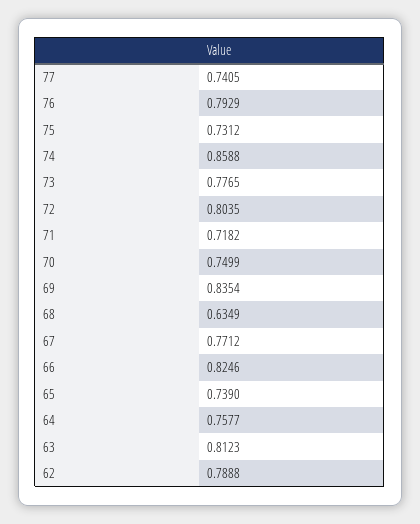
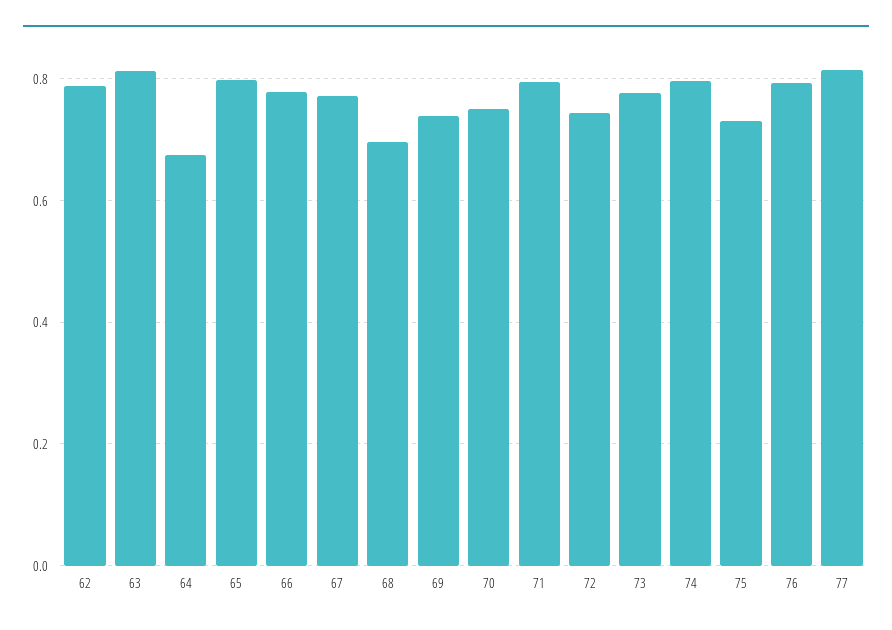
  {
-   "77": 0.7405,
+   "77": 0.82,
    "76": 0.7929,
    "75": 0.7312,
-   "74": 0.8588,
+   "74": 0.8,
    "73": 0.7765,
-   "72": 0.8035,
+   "72": 0.74,
-   "71": 0.7182,
+   "71": 0.8,
    "70": 0.7499,
-   "69": 0.8354,
+   "69": 0.74,
-   "68": 0.6349,
+   "68": 0.7,
    "67": 0.7712,
-   "66": 0.8246,
+   "66": 0.78,
-   "65": 0.739,
+   "65": 0.8,
-   "64": 0.7577,
+   "64": 0.68,
    "63": 0.8123,
    "62": 0.7888
  }

